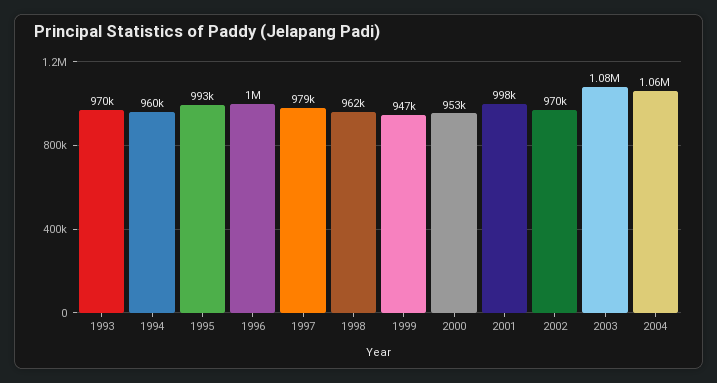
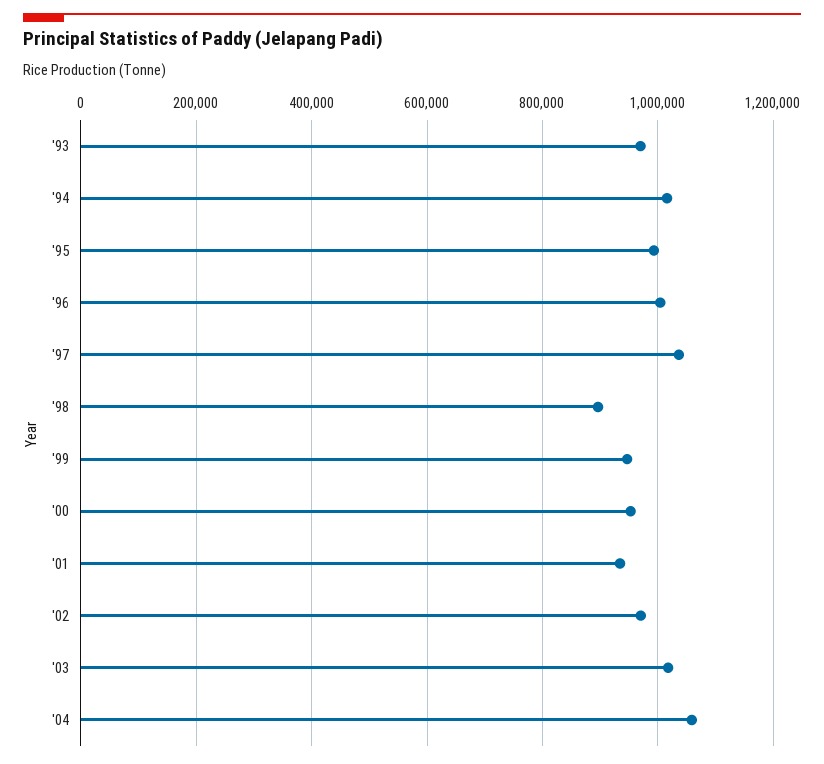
  {
    "1993": 970000,
-   "1994": 960000,
+   "1994": 1020000,
    "1995": 993000,
    "1996": 1000000,
-   "1997": 979000,
+   "1997": 1040000,
-   "1998": 962000,
+   "1998": 900000,
    "1999": 947000,
    "2000": 953000,
-   "2001": 998000,
+   "2001": 940000,
    "2002": 970000,
-   "2003": 1080000,
+   "2003": 1020000,
    "2004": 1060000
  }

